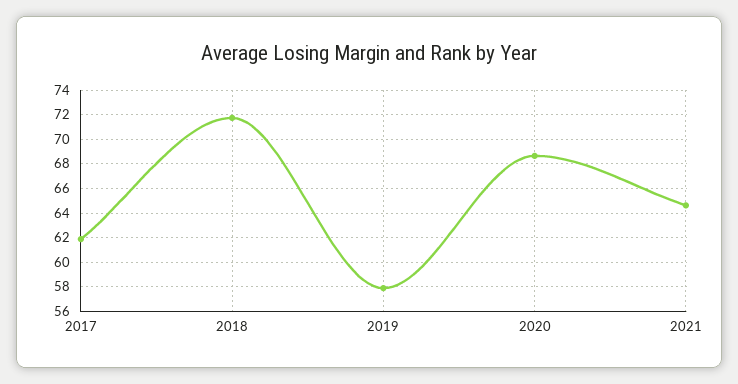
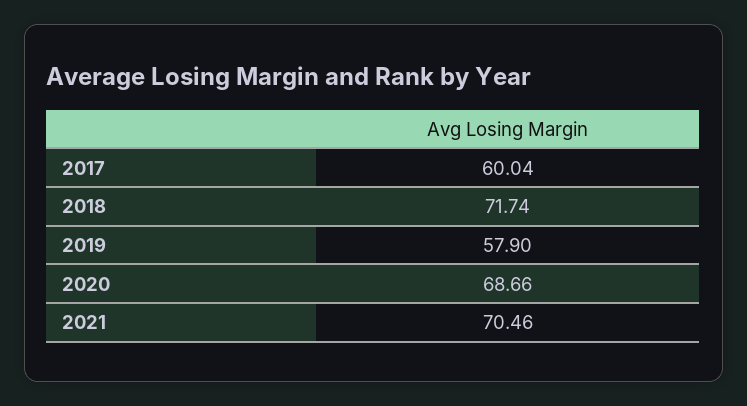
  {
-   "2017": 62,
+   "2017": 60.04,
    "2018": 71.74,
    "2019": 57.9,
    "2020": 68.66,
-   "2021": 64.5
+   "2021": 70.46
  }

